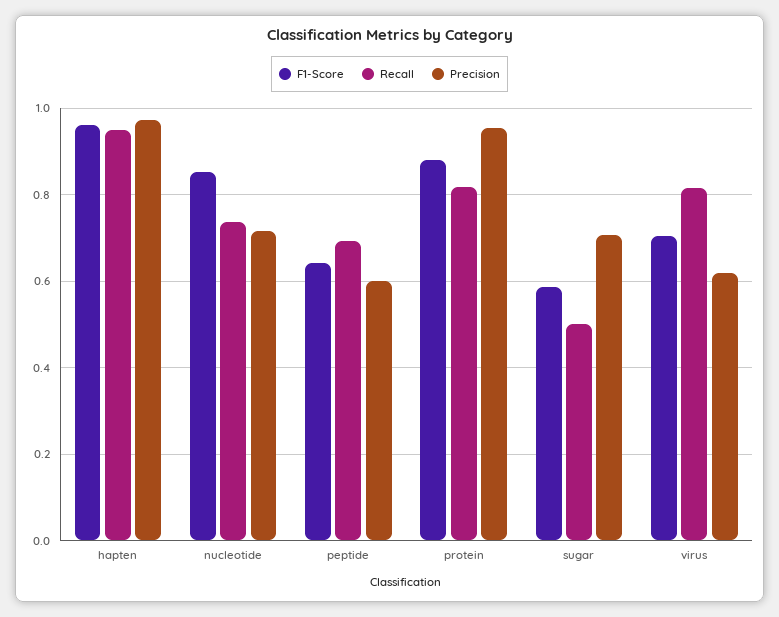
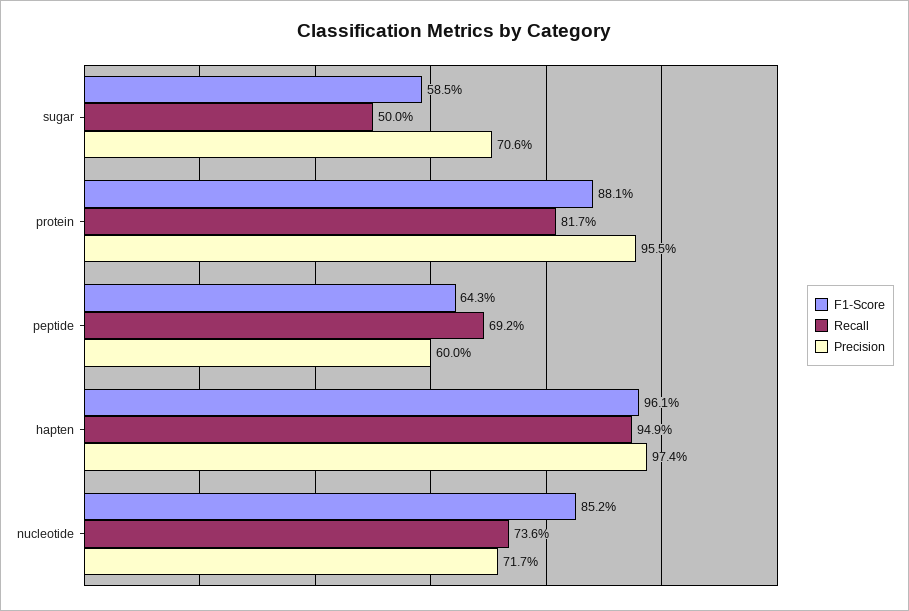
  {
    "F1-Score": {
      "hapten": 0.961,
      "nucleotide": 0.852,
      "peptide": 0.643,
      "protein": 0.881,
-     "sugar": 0.585,
+     "sugar": 0.585
-     "virus": 0.7
    },
    "Recall": {
      "hapten": 0.949,
      "nucleotide": 0.736,
      "peptide": 0.692,
      "protein": 0.817,
-     "sugar": 0.5,
+     "sugar": 0.5
-     "virus": 0.82
    },
    "Precision": {
      "hapten": 0.974,
      "nucleotide": 0.717,
      "peptide": 0.6,
      "protein": 0.955,
-     "sugar": 0.706,
+     "sugar": 0.706
-     "virus": 0.62
    }
  }

